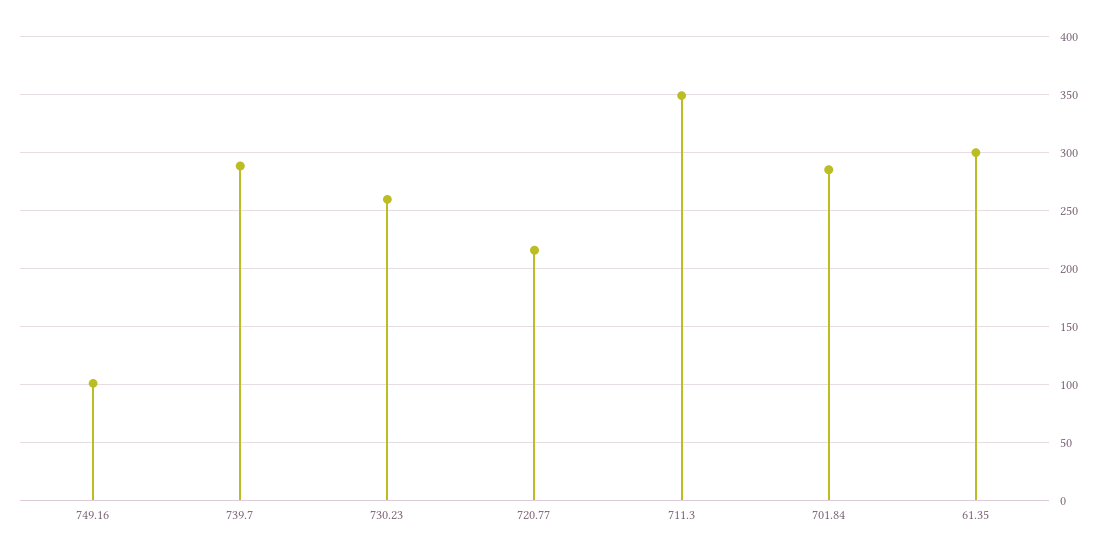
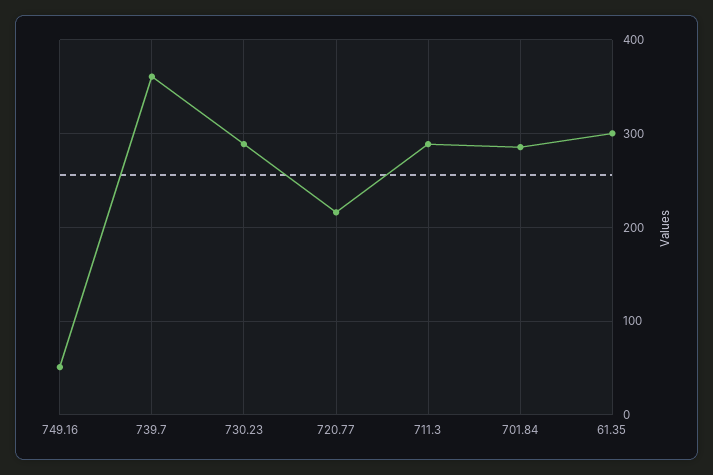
  {
-   "749.16": 100,
+   "749.16": 50,
-   "739.7": 290,
+   "739.7": 360,
-   "730.23": 260,
+   "730.23": 290,
    "720.77": 220,
-   "711.3": 350,
+   "711.3": 290,
    "701.84": 290,
    "61.35": 300
  }

